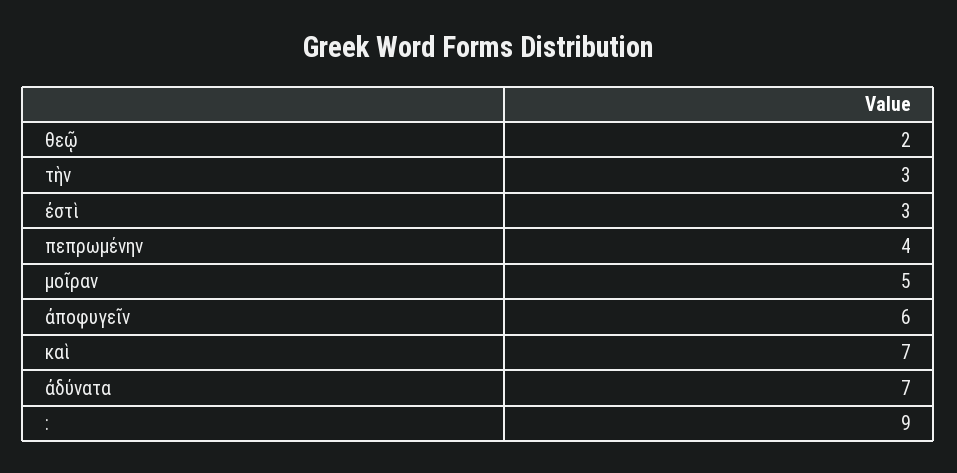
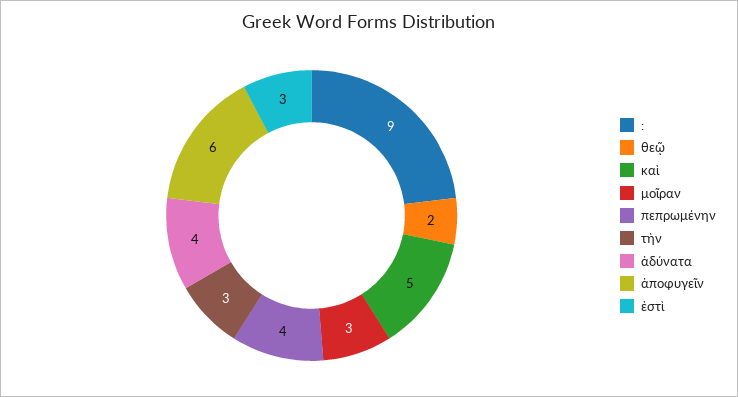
  {
    "θεῷ": 2,
    "τὴν": 3,
    "ἐστὶ": 3,
    "πεπρωμένην": 4,
-   "μοῖραν": 5,
+   "μοῖραν": 3,
    "ἀποφυγεῖν": 6,
-   "καὶ": 7,
+   "καὶ": 5,
-   "ἀδύνατα": 7,
+   "ἀδύνατα": 4,
    ":": 9
  }

